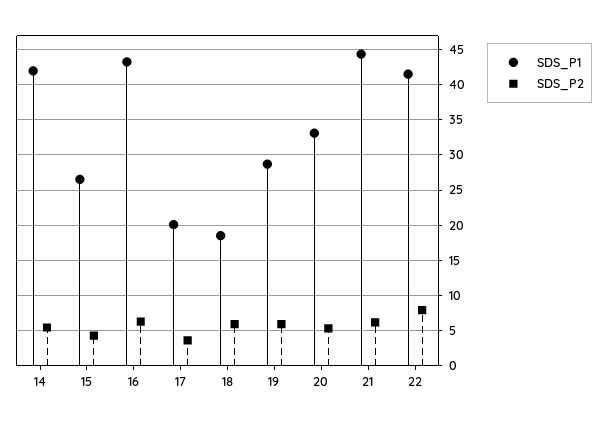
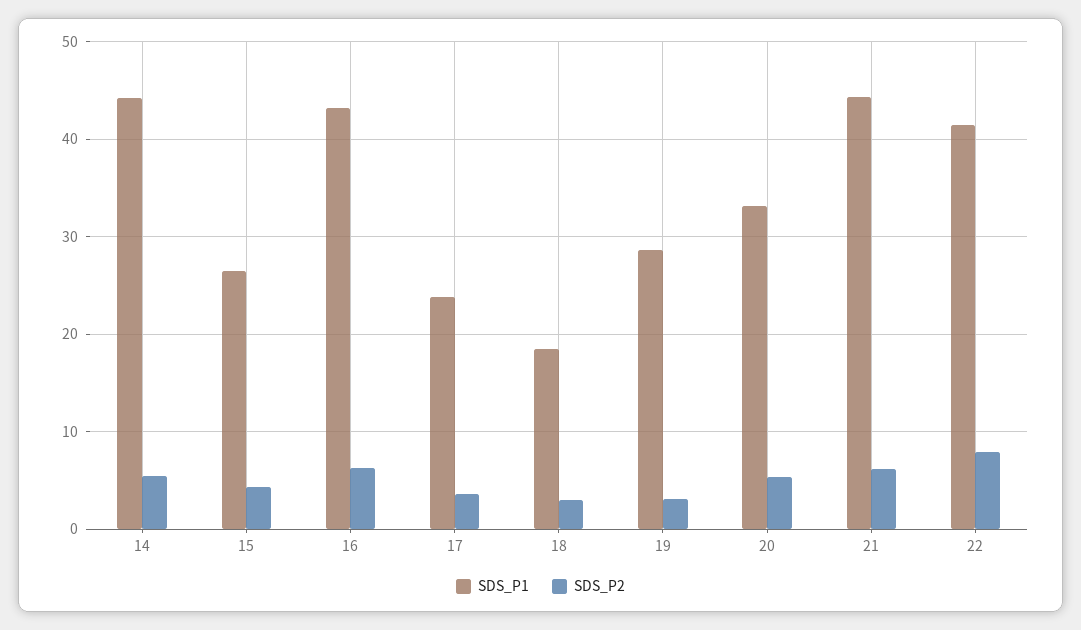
  {
    "SDS_P1": {
-     "14": 42,
+     "14": 44,
      "15": 27,
      "16": 43,
-     "17": 20,
+     "17": 24,
      "18": 19,
      "19": 29,
      "20": 33,
      "21": 44,
      "22": 41
    },
    "SDS_P2": {
      "14": 5,
      "15": 4,
      "16": 6,
      "17": 4,
-     "18": 6,
+     "18": 3,
-     "19": 6,
+     "19": 3,
      "20": 5,
      "21": 6,
      "22": 8
    }
  }

